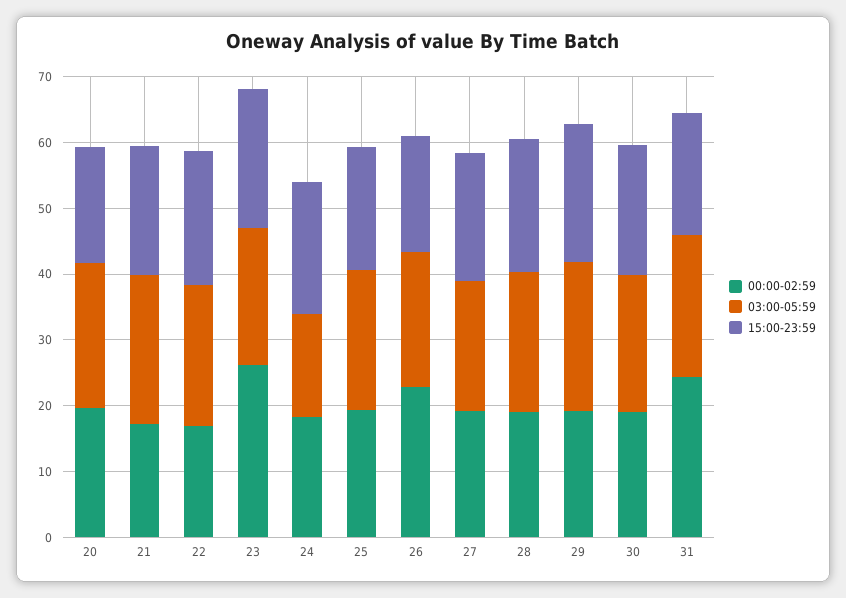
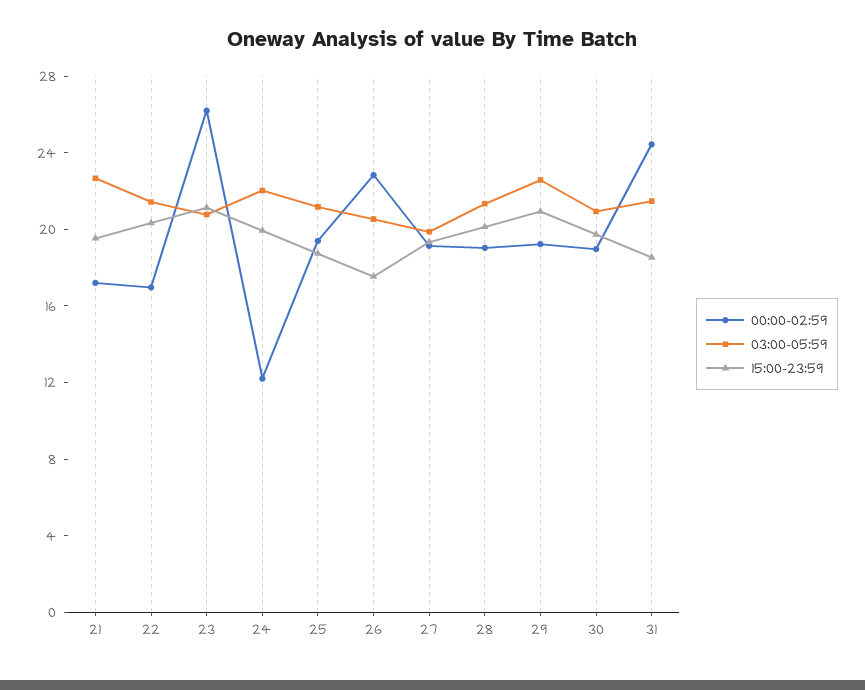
  {
    "00:00-02:59": {
-     "20": 20,
      "21": 17,
      "22": 17,
      "23": 26,
-     "24": 18,
+     "24": 12,
      "25": 19,
      "26": 23,
      "27": 19,
      "28": 19,
      "29": 19,
      "30": 19,
      "31": 24
    },
    "03:00-05:59": {
-     "20": 22,
      "21": 23,
      "22": 21,
      "23": 21,
-     "24": 16,
+     "24": 22,
      "25": 21,
      "26": 21,
      "27": 20,
      "28": 21,
      "29": 23,
      "30": 21,
      "31": 21
    },
    "15:00-23:59": {
-     "20": 18,
      "21": 20,
      "22": 20,
      "23": 21,
      "24": 20,
      "25": 19,
      "26": 18,
      "27": 19,
      "28": 20,
      "29": 21,
      "30": 20,
      "31": 19
    }
  }

